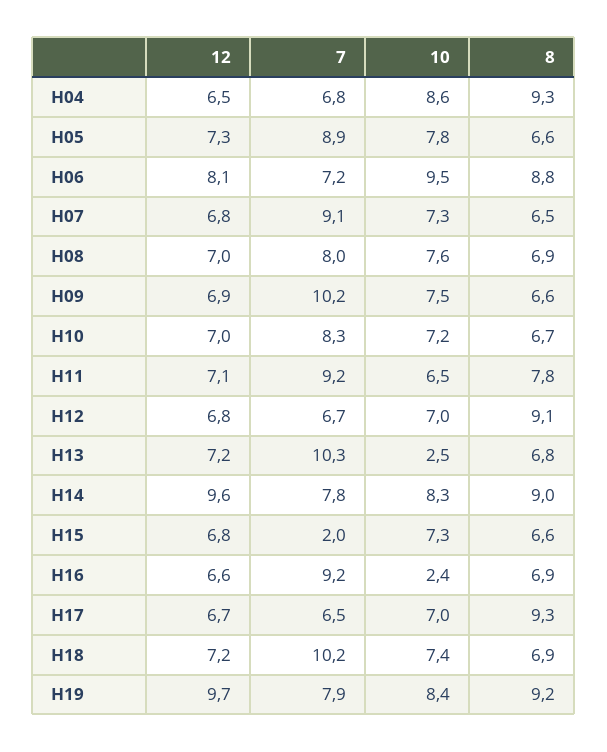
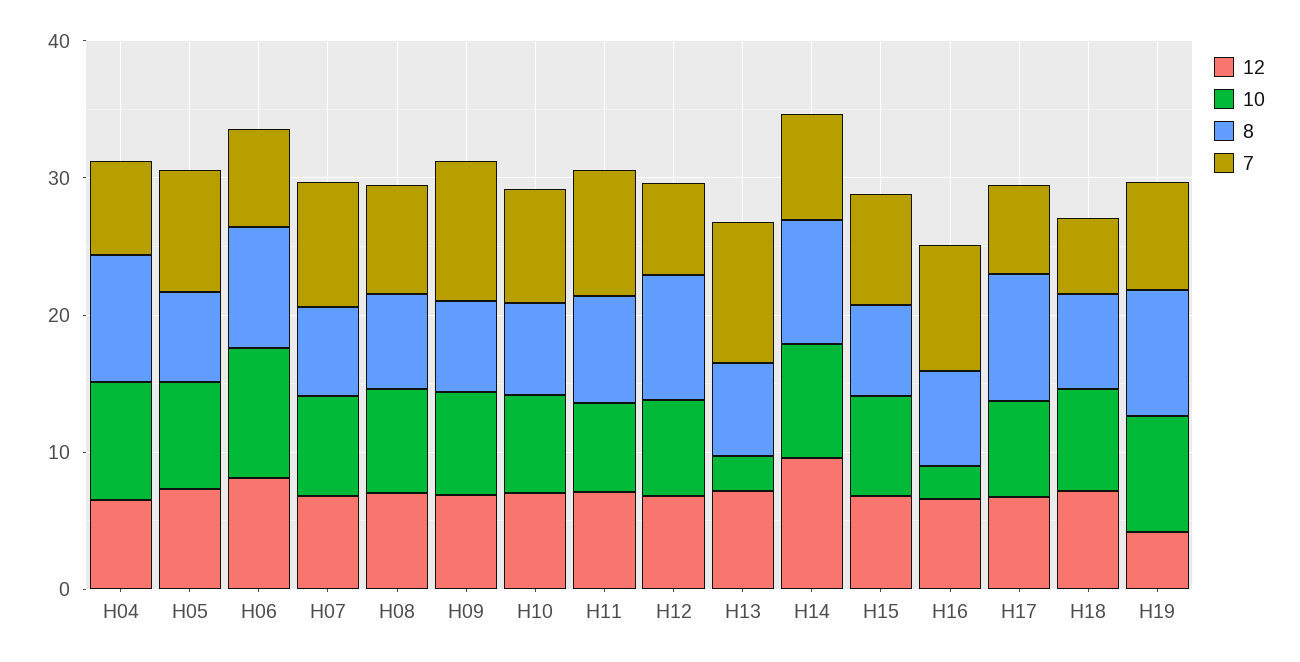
  {
    "12": {
      "H04": 6.5,
      "H05": 7.3,
      "H06": 8.1,
      "H07": 6.8,
      "H08": 7,
      "H09": 6.9,
      "H10": 7,
      "H11": 7.1,
      "H12": 6.8,
      "H13": 7.2,
      "H14": 9.6,
      "H15": 6.8,
      "H16": 6.6,
      "H17": 6.7,
      "H18": 7.2,
-     "H19": 9.7
+     "H19": 4
    },
    "7": {
      "H04": 6.8,
      "H05": 8.9,
      "H06": 7.2,
      "H07": 9.1,
      "H08": 8,
      "H09": 10.2,
      "H10": 8.3,
      "H11": 9.2,
      "H12": 6.7,
      "H13": 10.3,
      "H14": 7.8,
-     "H15": 2,
+     "H15": 8,
      "H16": 9.2,
      "H17": 6.5,
-     "H18": 10.2,
+     "H18": 6,
      "H19": 7.9
    },
    "10": {
      "H04": 8.6,
      "H05": 7.8,
      "H06": 9.5,
      "H07": 7.3,
      "H08": 7.6,
      "H09": 7.5,
      "H10": 7.2,
      "H11": 6.5,
      "H12": 7,
      "H13": 2.5,
      "H14": 8.3,
      "H15": 7.3,
      "H16": 2.4,
      "H17": 7,
      "H18": 7.4,
      "H19": 8.4
    },
    "8": {
      "H04": 9.3,
      "H05": 6.6,
      "H06": 8.8,
      "H07": 6.5,
      "H08": 6.9,
      "H09": 6.6,
      "H10": 6.7,
      "H11": 7.8,
      "H12": 9.1,
      "H13": 6.8,
      "H14": 9,
      "H15": 6.6,
      "H16": 6.9,
      "H17": 9.3,
      "H18": 6.9,
      "H19": 9.2
    }
  }

